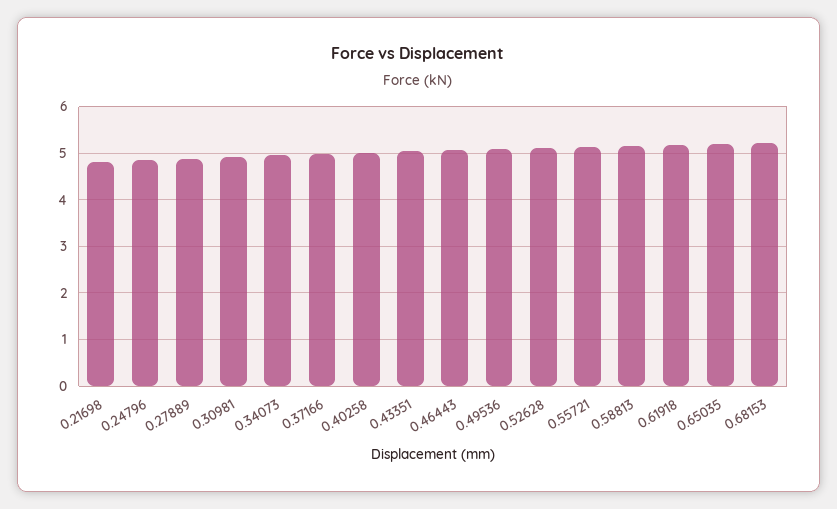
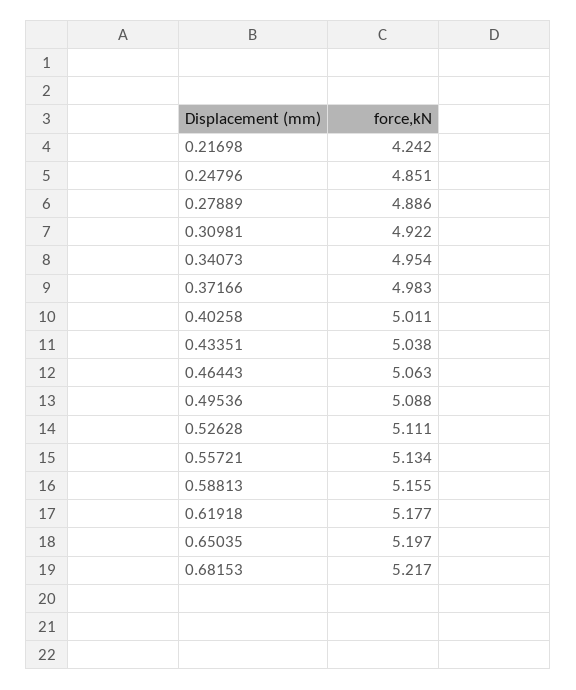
  {
-   "0.21698": 4.8,
+   "0.21698": 4.242,
    "0.24796": 4.851,
    "0.27889": 4.886,
    "0.30981": 4.922,
    "0.34073": 4.954,
    "0.37166": 4.983,
    "0.40258": 5.011,
    "0.43351": 5.038,
    "0.46443": 5.063,
    "0.49536": 5.088,
    "0.52628": 5.111,
    "0.55721": 5.134,
    "0.58813": 5.155,
    "0.61918": 5.177,
    "0.65035": 5.197,
    "0.68153": 5.217
  }

